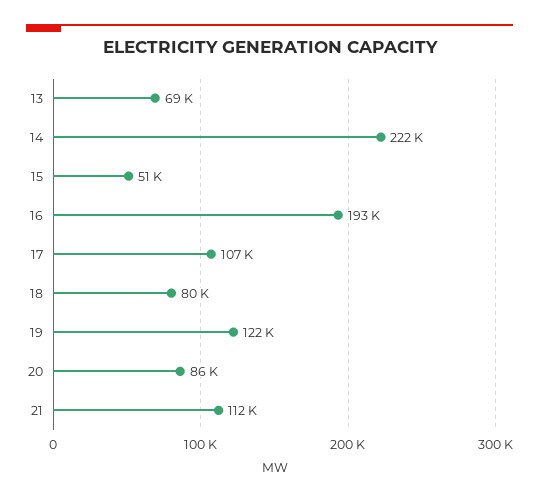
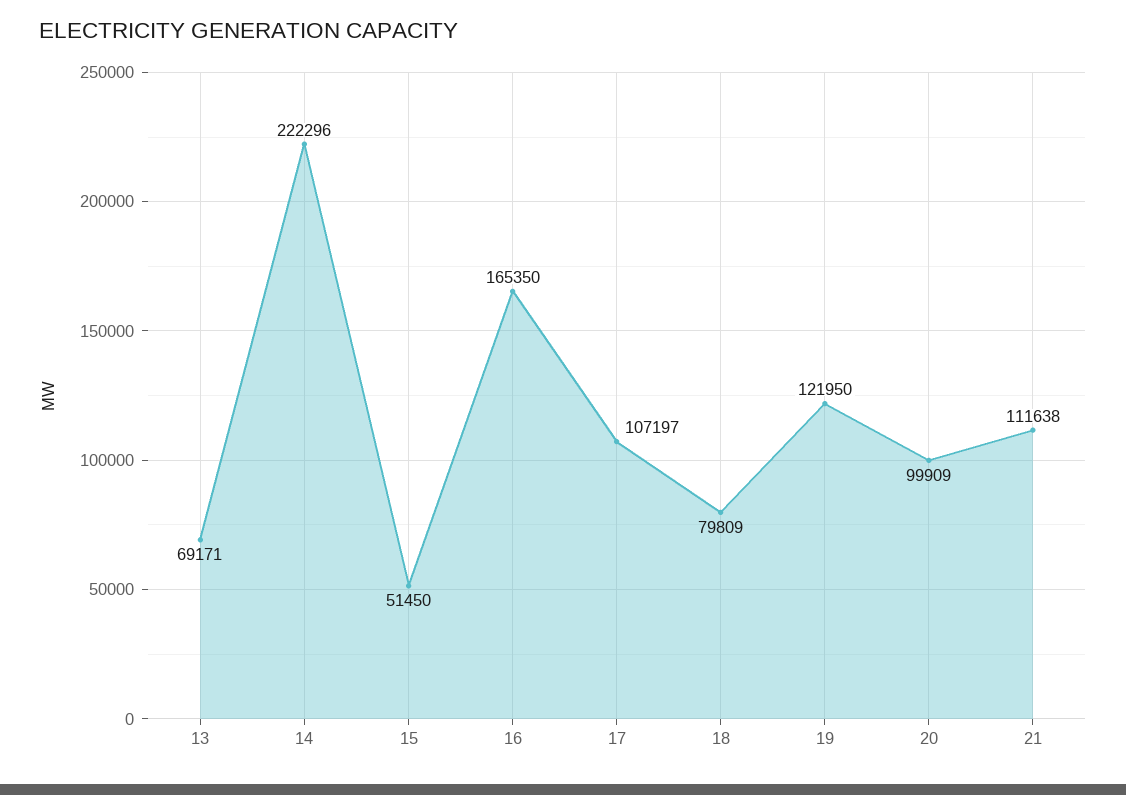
  {
    "13": 69171,
    "14": 222296,
    "15": 51450,
-   "16": 193000,
+   "16": 165350,
    "17": 107197,
    "18": 79809,
    "19": 121950,
-   "20": 86000,
+   "20": 99909,
    "21": 111638
  }

